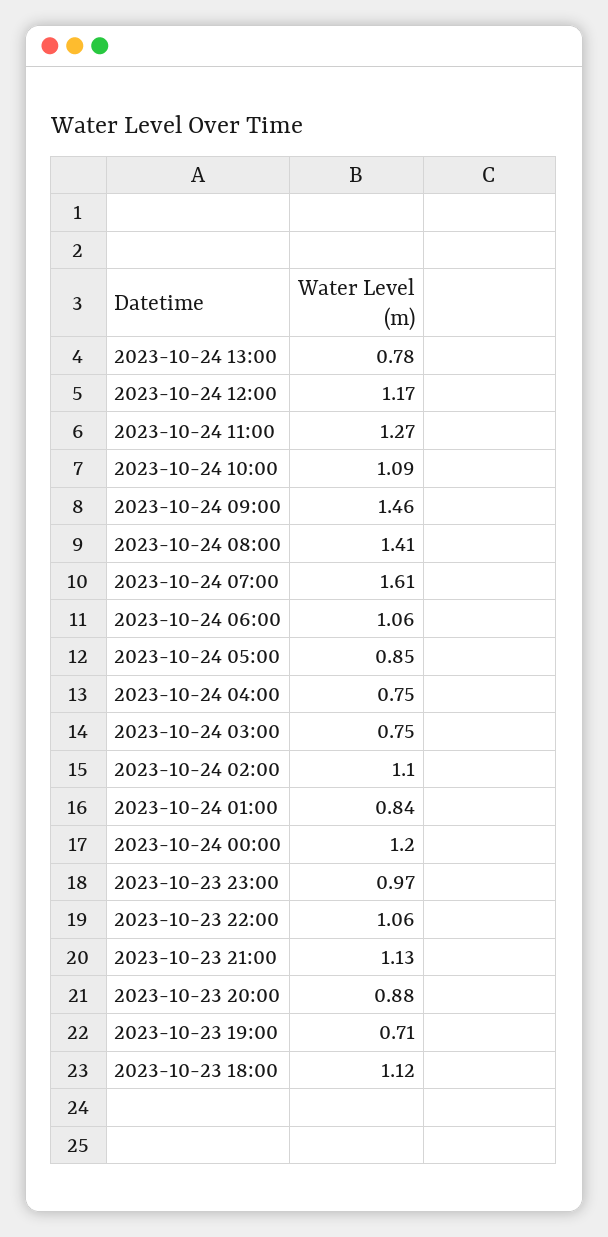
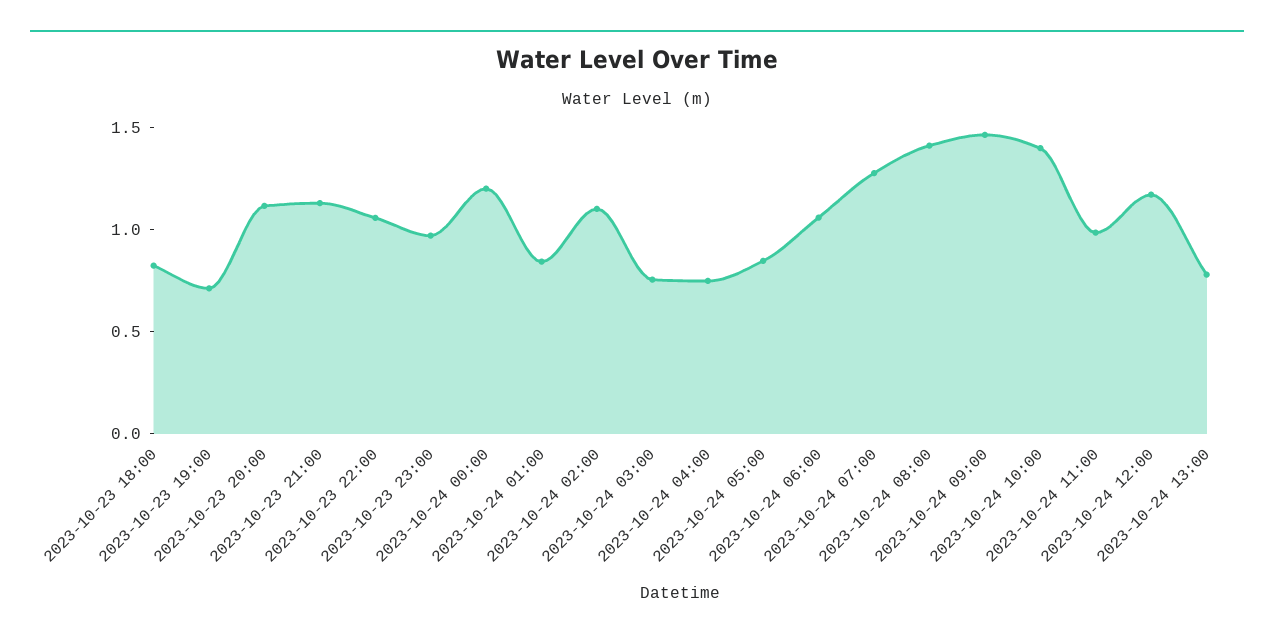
  {
    "2023-10-24 13:00": 0.78,
    "2023-10-24 12:00": 1.17,
-   "2023-10-24 11:00": 1.27,
+   "2023-10-24 11:00": 1,
-   "2023-10-24 10:00": 1.09,
+   "2023-10-24 10:00": 1.4,
    "2023-10-24 09:00": 1.46,
    "2023-10-24 08:00": 1.41,
-   "2023-10-24 07:00": 1.61,
+   "2023-10-24 07:00": 1.3,
    "2023-10-24 06:00": 1.06,
    "2023-10-24 05:00": 0.85,
    "2023-10-24 04:00": 0.75,
    "2023-10-24 03:00": 0.75,
    "2023-10-24 02:00": 1.1,
    "2023-10-24 01:00": 0.84,
    "2023-10-24 00:00": 1.2,
    "2023-10-23 23:00": 0.97,
    "2023-10-23 22:00": 1.06,
    "2023-10-23 21:00": 1.13,
-   "2023-10-23 20:00": 0.88,
+   "2023-10-23 20:00": 1.1,
    "2023-10-23 19:00": 0.71,
-   "2023-10-23 18:00": 1.12
+   "2023-10-23 18:00": 0.8
  }

